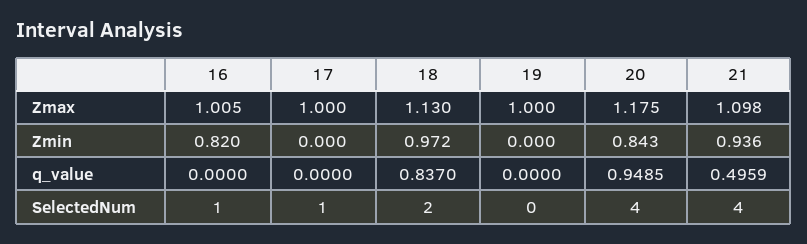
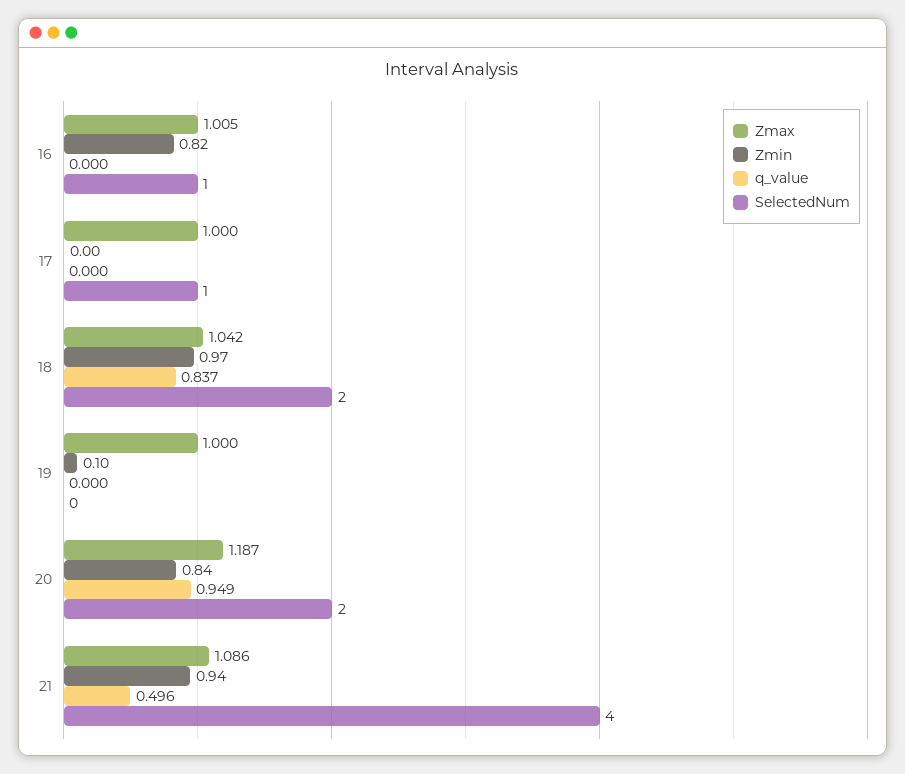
  {
    "Zmax": {
      "16": 1.005,
      "17": 1,
-     "18": 1.13,
+     "18": 1.042,
      "19": 1,
-     "20": 1.175,
+     "20": 1.187,
-     "21": 1.098
+     "21": 1.086
    },
    "Zmin": {
      "16": 0.82,
      "17": 0,
      "18": 0.972,
-     "19": 0,
+     "19": 0.1,
      "20": 0.843,
      "21": 0.936
    },
    "q_value": {
      "16": 0,
      "17": 0,
      "18": 0.837,
      "19": 0,
      "20": 0.9485,
      "21": 0.4959
    },
    "SelectedNum": {
      "16": 1,
      "17": 1,
      "18": 2,
      "19": 0,
-     "20": 4,
+     "20": 2,
      "21": 4
    }
  }

